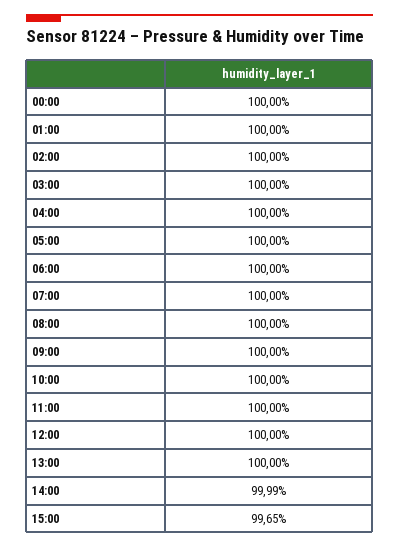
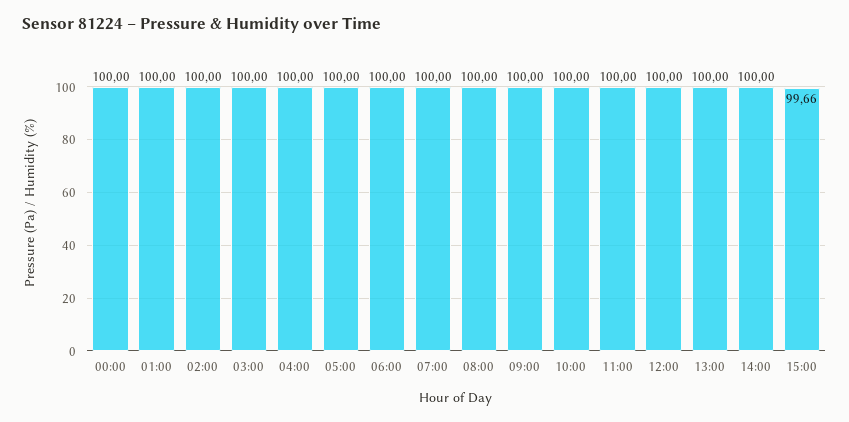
  {
    "00:00": 100,
    "01:00": 100,
    "02:00": 100,
    "03:00": 100,
    "04:00": 100,
    "05:00": 100,
    "06:00": 100,
    "07:00": 100,
    "08:00": 100,
    "09:00": 100,
    "10:00": 100,
    "11:00": 100,
    "12:00": 100,
    "13:00": 100,
-   "14:00": 99.99,
+   "14:00": 100,
-   "15:00": 99.65
+   "15:00": 99.66
  }

